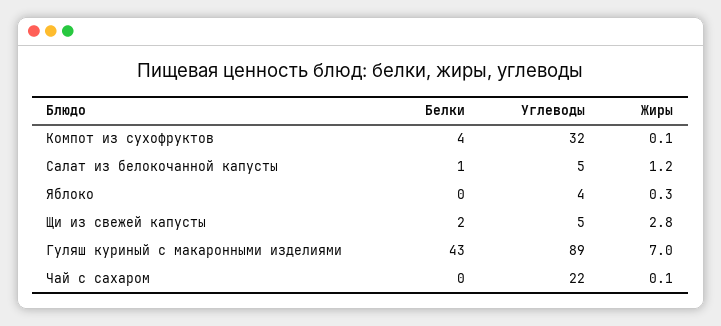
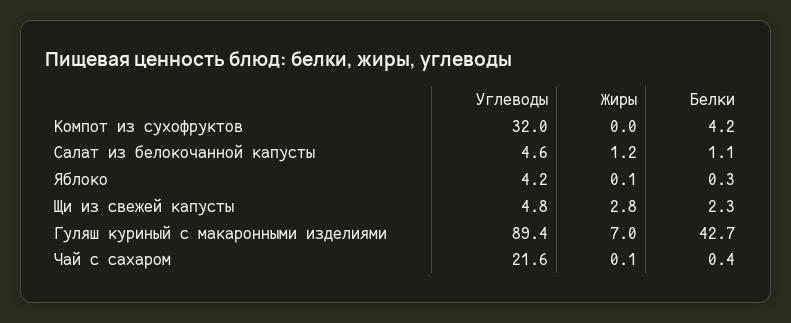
  {
    "Белки": {
      "Компот из сухофруктов": 4.2,
      "Салат из белокочанной капусты": 1.1,
      "Яблоко": 0.3,
      "Щи из свежей капусты": 2.3,
      "Гуляш куриный с макаронными изделиями": 42.7,
      "Чай с сахаром": 0.4
    },
    "Углеводы": {
      "Компот из сухофруктов": 32,
      "Салат из белокочанной капусты": 4.6,
      "Яблоко": 4.2,
      "Щи из свежей капусты": 4.8,
      "Гуляш куриный с макаронными изделиями": 89.4,
      "Чай с сахаром": 21.6
    },
    "Жиры": {
-     "Компот из сухофруктов": 0.1,
+     "Компот из сухофруктов": 0,
      "Салат из белокочанной капусты": 1.2,
-     "Яблоко": 0.3,
+     "Яблоко": 0.1,
      "Щи из свежей капусты": 2.8,
      "Гуляш куриный с макаронными изделиями": 7,
      "Чай с сахаром": 0.1
    }
  }

